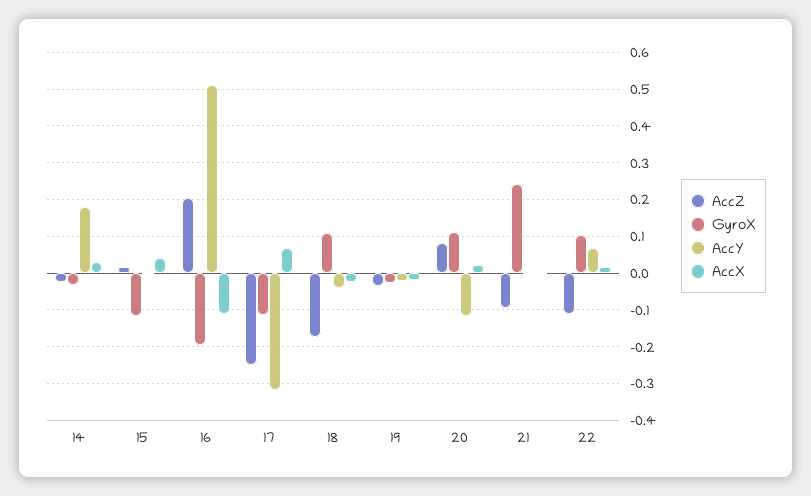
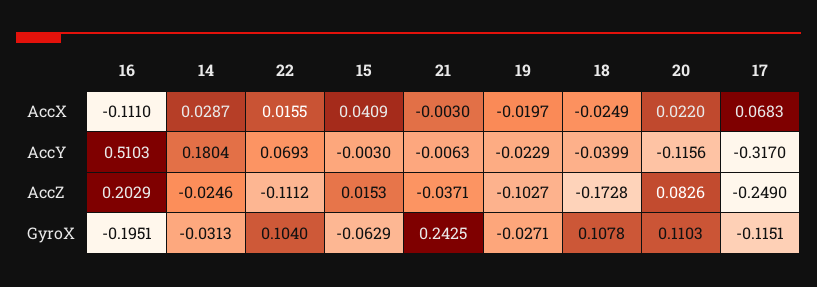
  {
    "AccZ": {
      "14": -0.0246,
      "15": 0.0153,
      "16": 0.2029,
      "17": -0.249,
      "18": -0.1728,
-     "19": -0.04,
+     "19": -0.1027,
      "20": 0.0826,
-     "21": -0.1,
+     "21": -0.0371,
      "22": -0.1112
    },
    "GyroX": {
      "14": -0.0313,
-     "15": -0.12,
+     "15": -0.0629,
      "16": -0.1951,
      "17": -0.1151,
      "18": 0.1078,
      "19": -0.0271,
      "20": 0.1103,
      "21": 0.2425,
      "22": 0.104
    },
    "AccY": {
      "14": 0.1804,
      "15": -0.003,
      "16": 0.5103,
      "17": -0.317,
      "18": -0.0399,
      "19": -0.0229,
      "20": -0.1156,
      "21": -0.0063,
      "22": 0.0693
    },
    "AccX": {
      "14": 0.0287,
      "15": 0.0409,
      "16": -0.111,
      "17": 0.0683,
      "18": -0.0249,
      "19": -0.0197,
      "20": 0.022,
      "21": -0.003,
      "22": 0.0155
    }
  }

